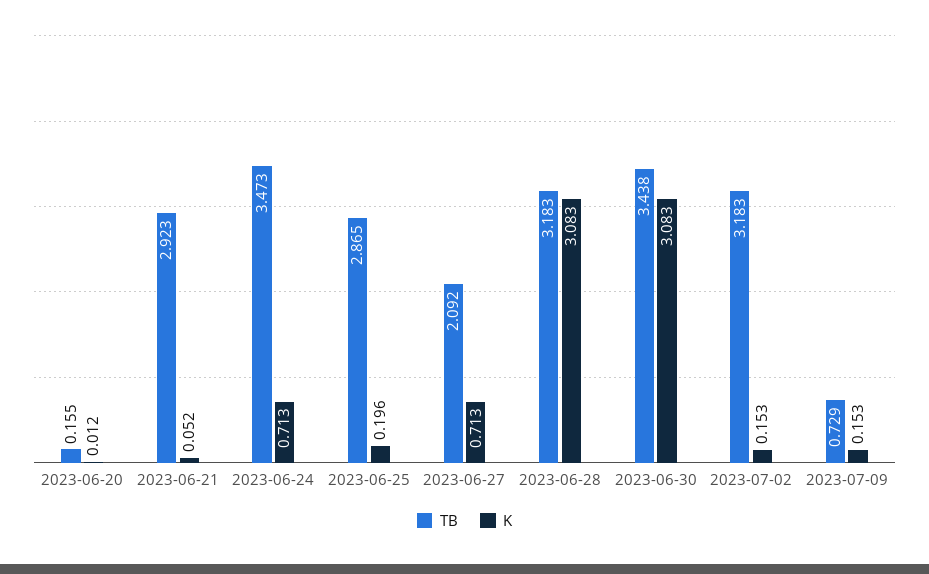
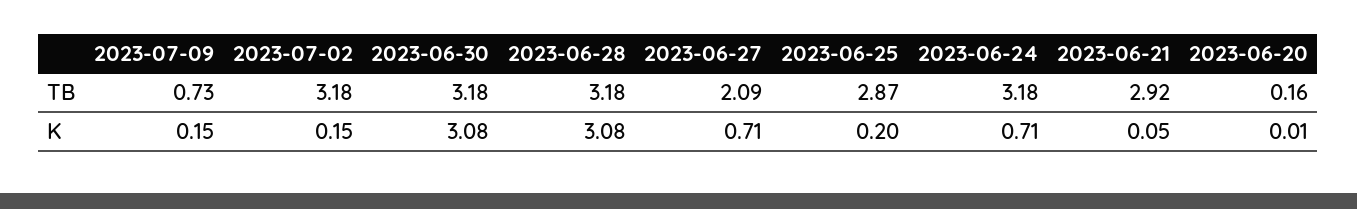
  {
    "TB": {
      "2023-06-20": 0.155,
      "2023-06-21": 2.923,
-     "2023-06-24": 3.473,
+     "2023-06-24": 3.18,
      "2023-06-25": 2.865,
      "2023-06-27": 2.092,
      "2023-06-28": 3.183,
-     "2023-06-30": 3.438,
+     "2023-06-30": 3.18,
      "2023-07-02": 3.183,
      "2023-07-09": 0.729
    },
    "K": {
      "2023-06-20": 0.012,
      "2023-06-21": 0.052,
      "2023-06-24": 0.713,
      "2023-06-25": 0.196,
      "2023-06-27": 0.713,
      "2023-06-28": 3.083,
      "2023-06-30": 3.083,
      "2023-07-02": 0.153,
      "2023-07-09": 0.153
    }
  }

